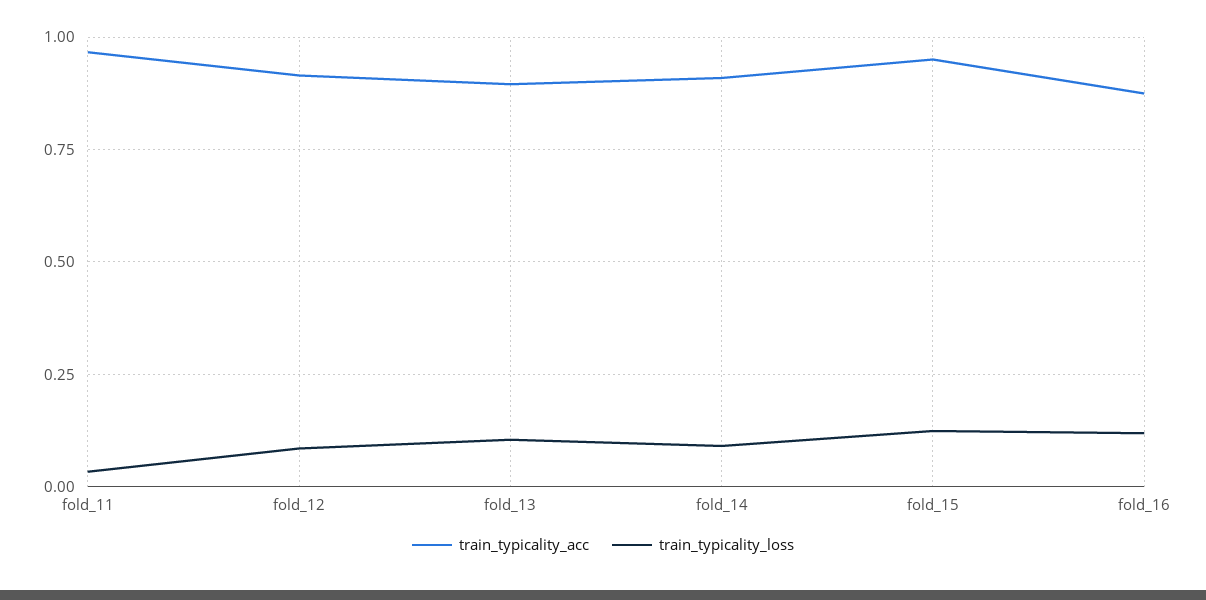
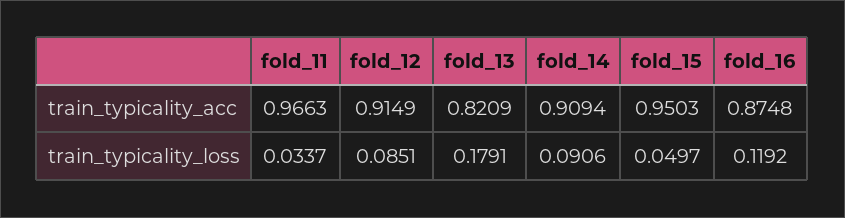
  {
    "train_typicality_acc": {
      "fold_11": 0.9663,
      "fold_12": 0.9149,
-     "fold_13": 0.9,
+     "fold_13": 0.8209,
      "fold_14": 0.9094,
      "fold_15": 0.9503,
      "fold_16": 0.8748
    },
    "train_typicality_loss": {
      "fold_11": 0.0337,
      "fold_12": 0.0851,
-     "fold_13": 0.1,
+     "fold_13": 0.1791,
      "fold_14": 0.0906,
-     "fold_15": 0.125,
+     "fold_15": 0.0497,
      "fold_16": 0.1192
    }
  }

